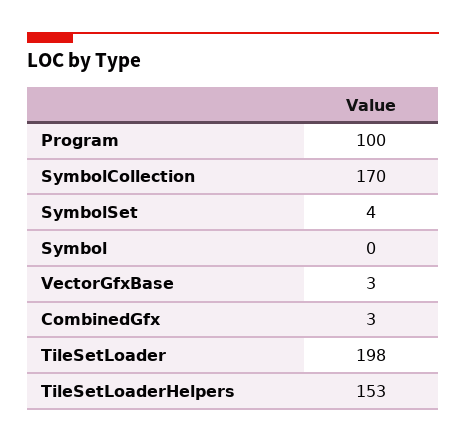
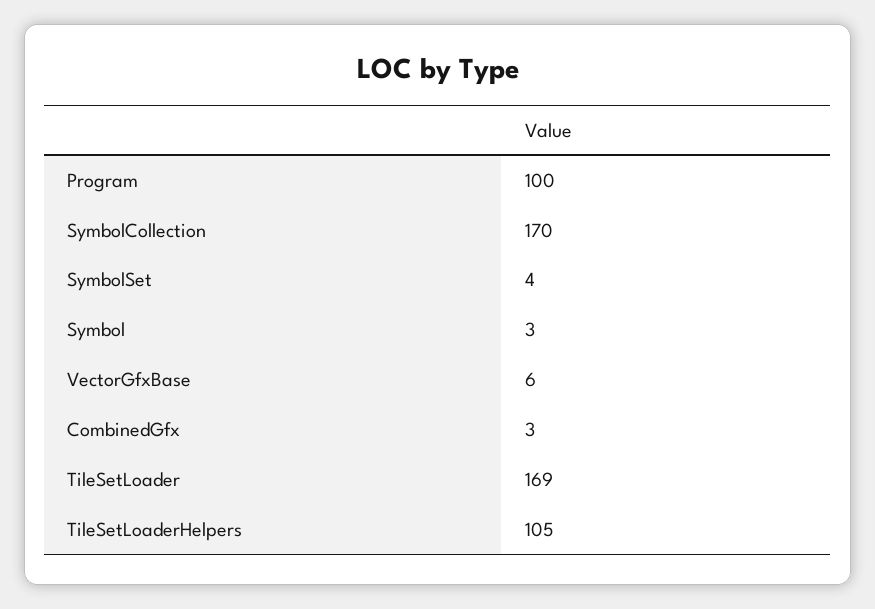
  {
    "Program": 100,
    "SymbolCollection": 170,
    "SymbolSet": 4,
-   "Symbol": 0,
+   "Symbol": 3,
-   "VectorGfxBase": 3,
+   "VectorGfxBase": 6,
    "CombinedGfx": 3,
-   "TileSetLoader": 198,
+   "TileSetLoader": 169,
-   "TileSetLoaderHelpers": 153
+   "TileSetLoaderHelpers": 105
  }

